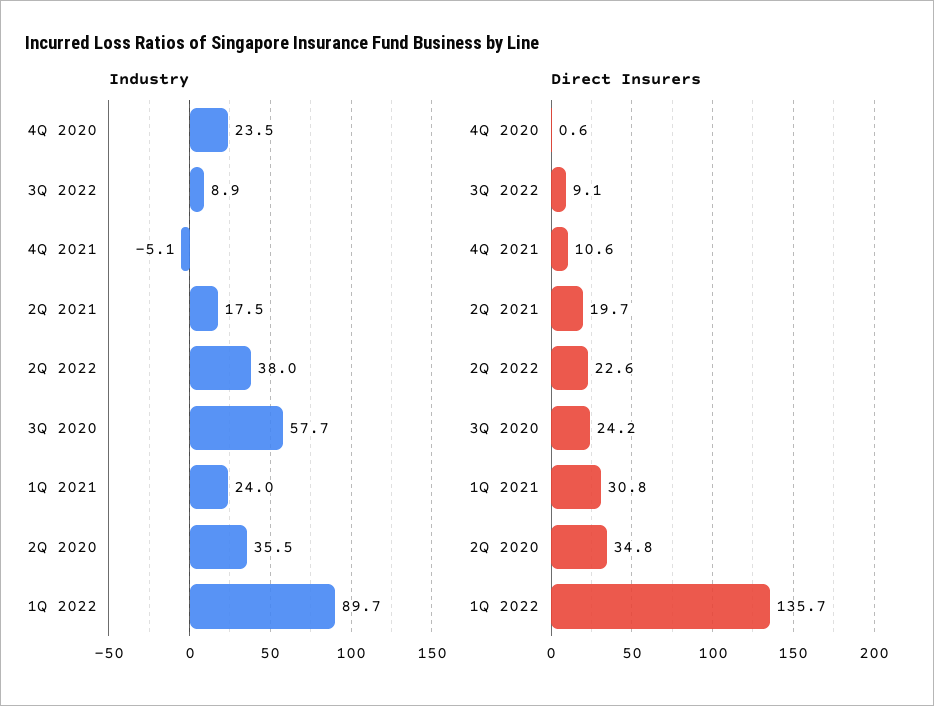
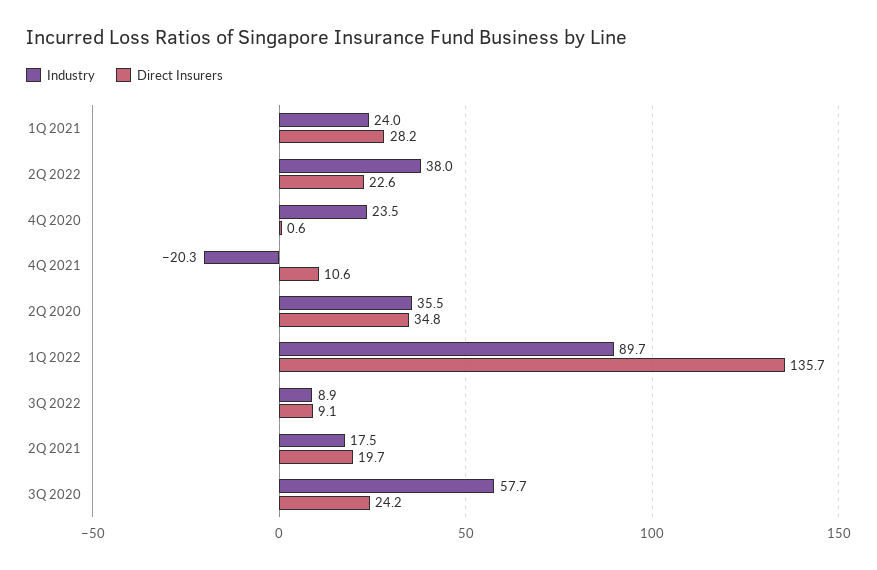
  {
    "Industry": {
      "4Q 2020": 23.5,
      "3Q 2022": 8.9,
-     "4Q 2021": -5.1,
+     "4Q 2021": -20.3,
      "2Q 2021": 17.5,
      "2Q 2022": 38,
      "3Q 2020": 57.7,
      "1Q 2021": 24,
      "2Q 2020": 35.5,
      "1Q 2022": 89.7
    },
    "Direct Insurers": {
      "4Q 2020": 0.6,
      "3Q 2022": 9.1,
      "4Q 2021": 10.6,
      "2Q 2021": 19.7,
      "2Q 2022": 22.6,
      "3Q 2020": 24.2,
-     "1Q 2021": 30.8,
+     "1Q 2021": 28.2,
      "2Q 2020": 34.8,
      "1Q 2022": 135.7
    }
  }

